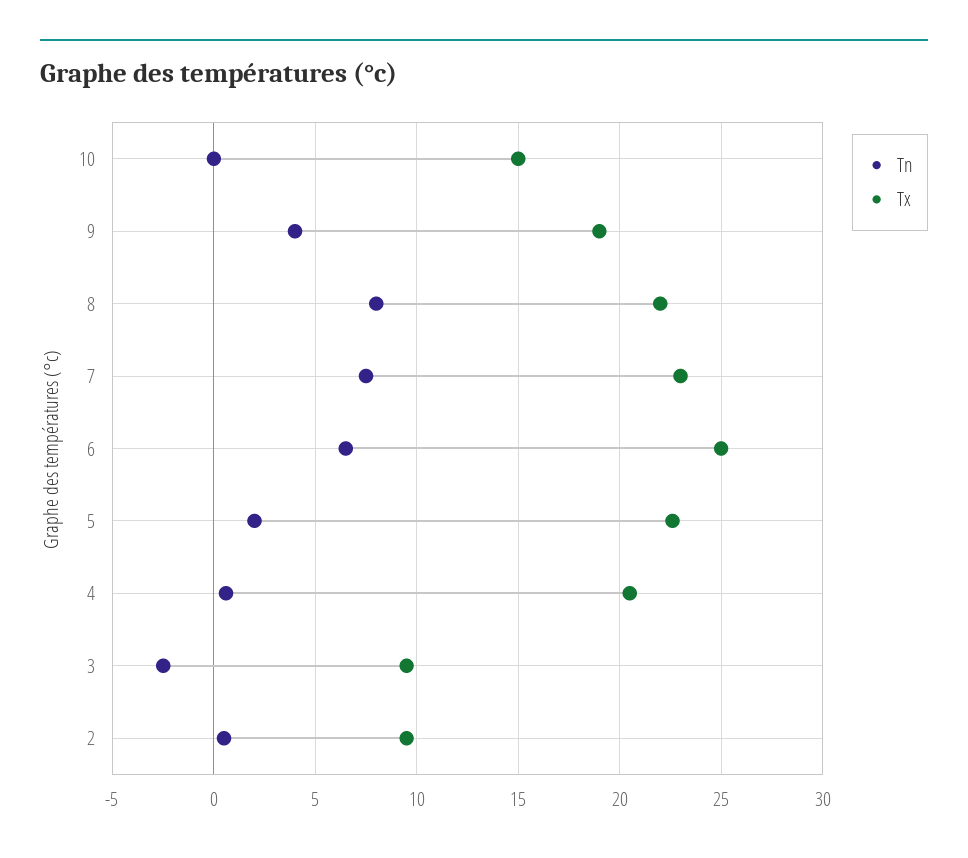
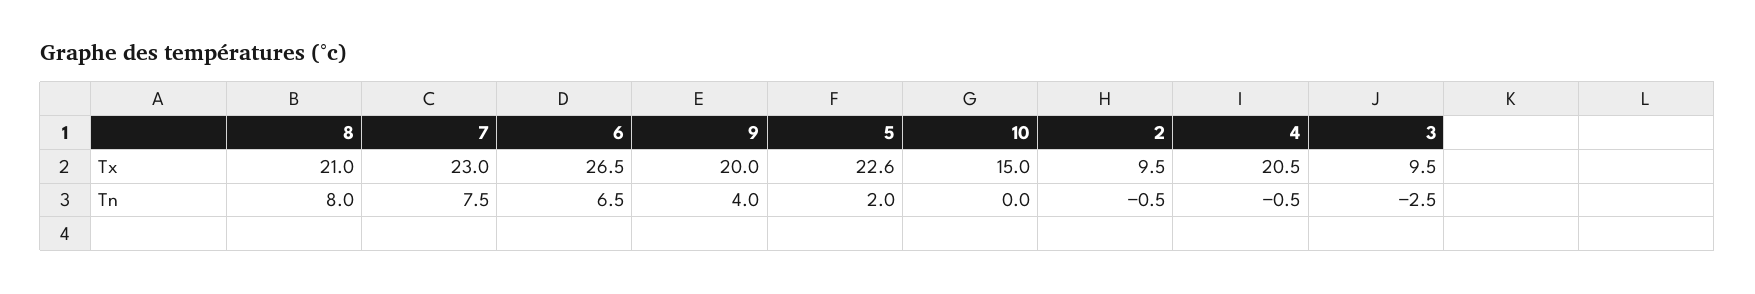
  {
    "Tn": {
      "10": 0,
      "9": 4,
      "8": 8,
      "7": 7.5,
      "6": 6.5,
      "5": 2,
-     "4": 0.5,
+     "4": -0.5,
      "3": -2.5,
-     "2": 0.5
+     "2": -0.5
    },
    "Tx": {
      "10": 15,
-     "9": 19,
+     "9": 20,
-     "8": 22,
+     "8": 21,
      "7": 23,
-     "6": 25,
+     "6": 26.5,
      "5": 22.6,
      "4": 20.5,
      "3": 9.5,
      "2": 9.5
    }
  }

